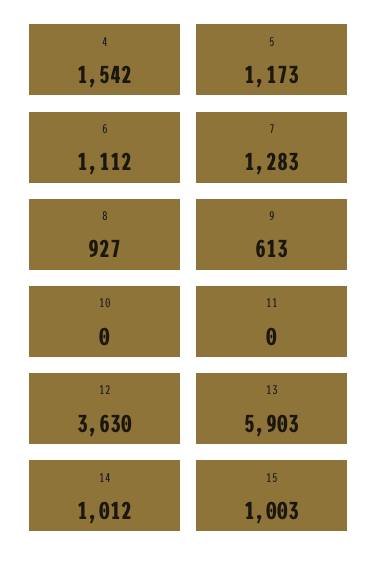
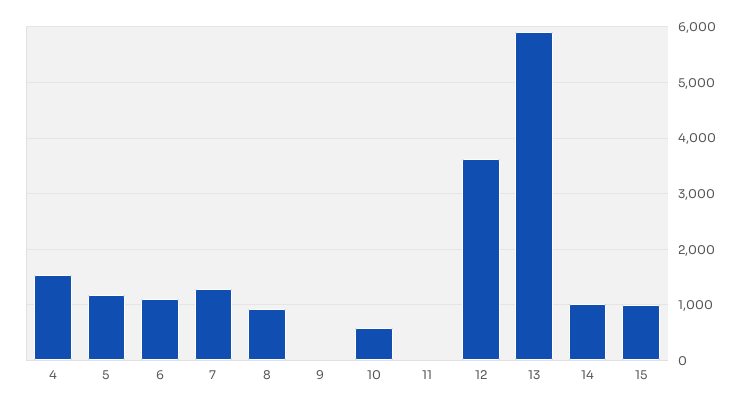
  {
    "4": 1542,
    "5": 1173,
    "6": 1112,
    "7": 1283,
    "8": 927,
-   "9": 613,
+   "9": 0,
-   "10": 0,
+   "10": 600,
    "11": 0,
    "12": 3630,
    "13": 5903,
    "14": 1012,
    "15": 1003
  }

